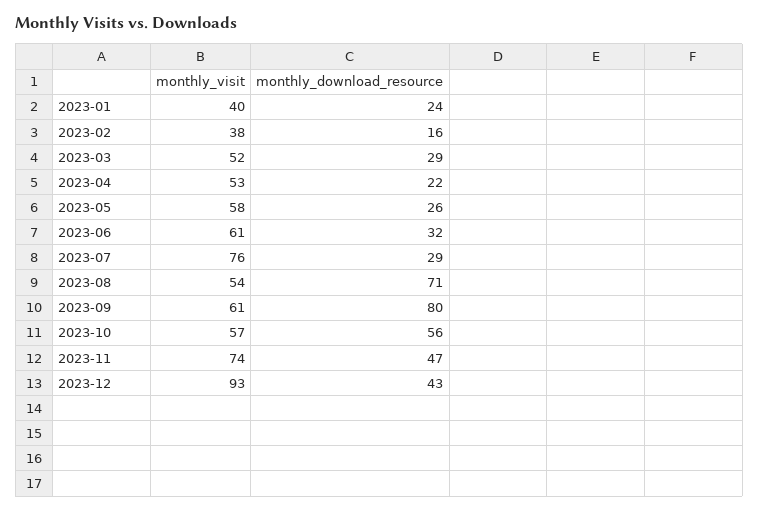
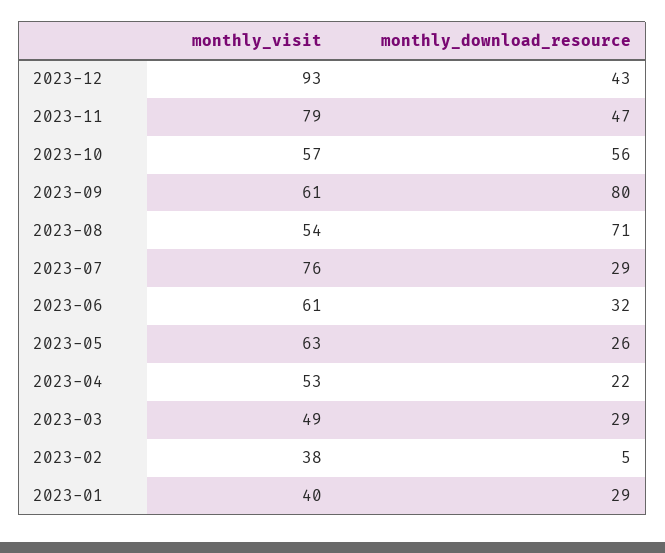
  {
    "monthly_visit": {
      "2023-01": 40,
      "2023-02": 38,
-     "2023-03": 52,
+     "2023-03": 49,
      "2023-04": 53,
-     "2023-05": 58,
+     "2023-05": 63,
      "2023-06": 61,
      "2023-07": 76,
      "2023-08": 54,
      "2023-09": 61,
      "2023-10": 57,
-     "2023-11": 74,
+     "2023-11": 79,
      "2023-12": 93
    },
    "monthly_download_resource": {
-     "2023-01": 24,
+     "2023-01": 29,
-     "2023-02": 16,
+     "2023-02": 5,
      "2023-03": 29,
      "2023-04": 22,
      "2023-05": 26,
      "2023-06": 32,
      "2023-07": 29,
      "2023-08": 71,
      "2023-09": 80,
      "2023-10": 56,
      "2023-11": 47,
      "2023-12": 43
    }
  }

